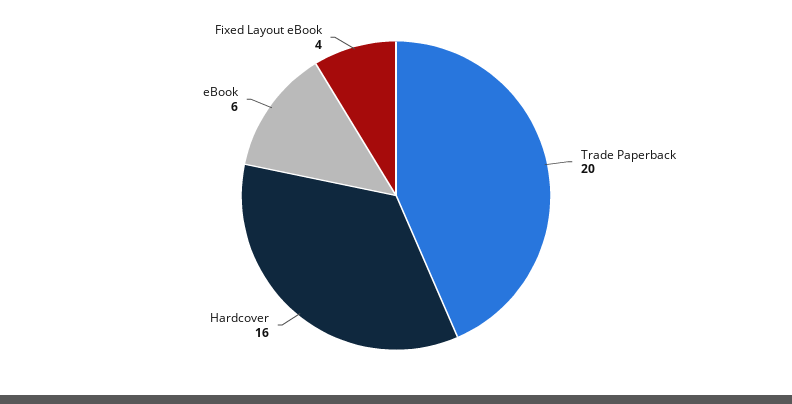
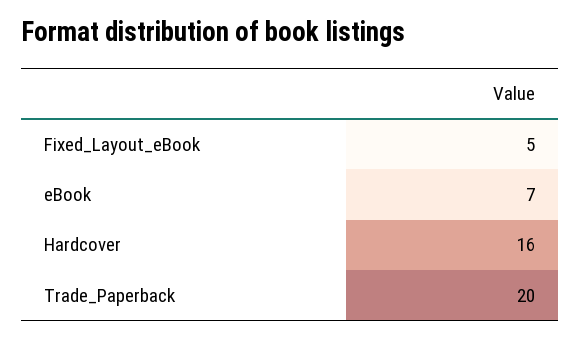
  {
    "Trade Paperback": 20,
    "Hardcover": 16,
-   "eBook": 6,
+   "eBook": 7,
-   "Fixed Layout eBook": 4
+   "Fixed Layout eBook": 5
  }

